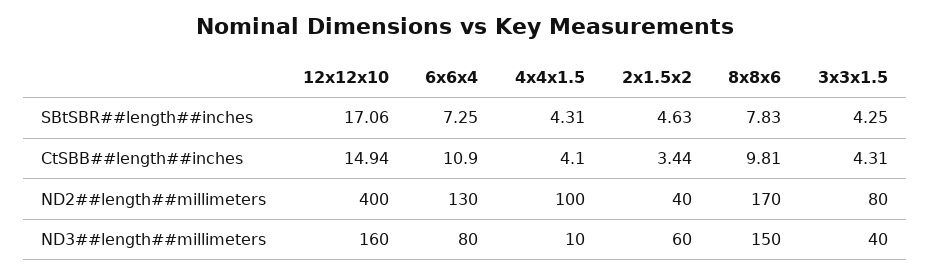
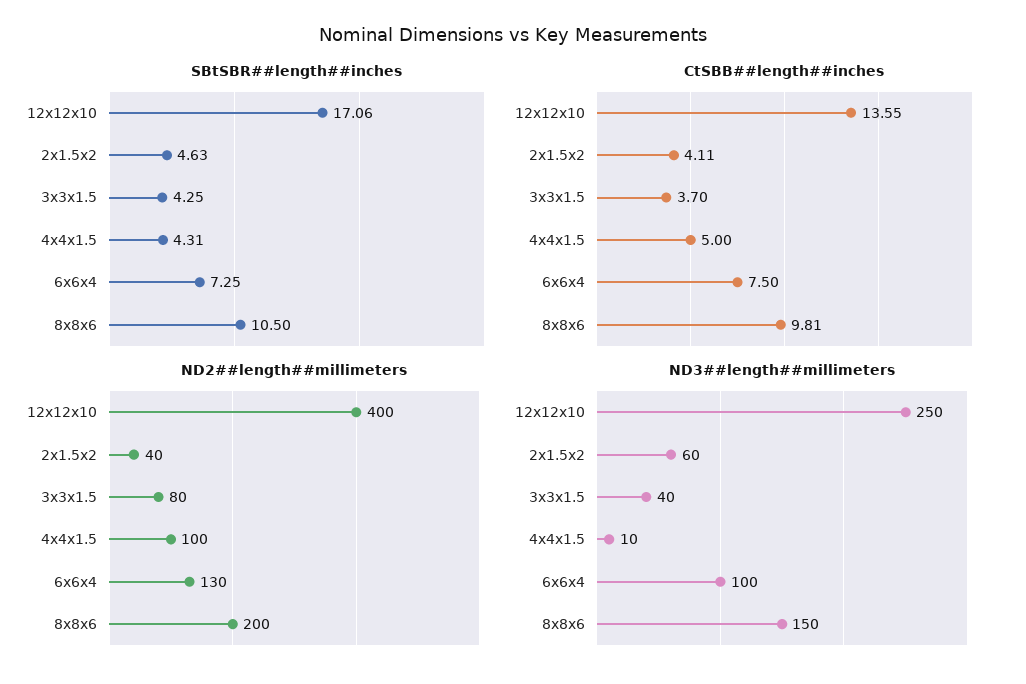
  {
    "SBtSBR##length##inches": {
      "12x12x10": 17.06,
      "6x6x4": 7.25,
      "4x4x1.5": 4.31,
      "2x1.5x2": 4.63,
-     "8x8x6": 7.83,
+     "8x8x6": 10.5,
      "3x3x1.5": 4.25
    },
    "CtSBB##length##inches": {
-     "12x12x10": 14.94,
+     "12x12x10": 13.55,
-     "6x6x4": 10.9,
+     "6x6x4": 7.5,
-     "4x4x1.5": 4.1,
+     "4x4x1.5": 5,
-     "2x1.5x2": 3.44,
+     "2x1.5x2": 4.11,
      "8x8x6": 9.81,
-     "3x3x1.5": 4.31
+     "3x3x1.5": 3.7
    },
    "ND2##length##millimeters": {
      "12x12x10": 400,
      "6x6x4": 130,
      "4x4x1.5": 100,
      "2x1.5x2": 40,
-     "8x8x6": 170,
+     "8x8x6": 200,
      "3x3x1.5": 80
    },
    "ND3##length##millimeters": {
-     "12x12x10": 160,
+     "12x12x10": 250,
-     "6x6x4": 80,
+     "6x6x4": 100,
      "4x4x1.5": 10,
      "2x1.5x2": 60,
      "8x8x6": 150,
      "3x3x1.5": 40
    }
  }

